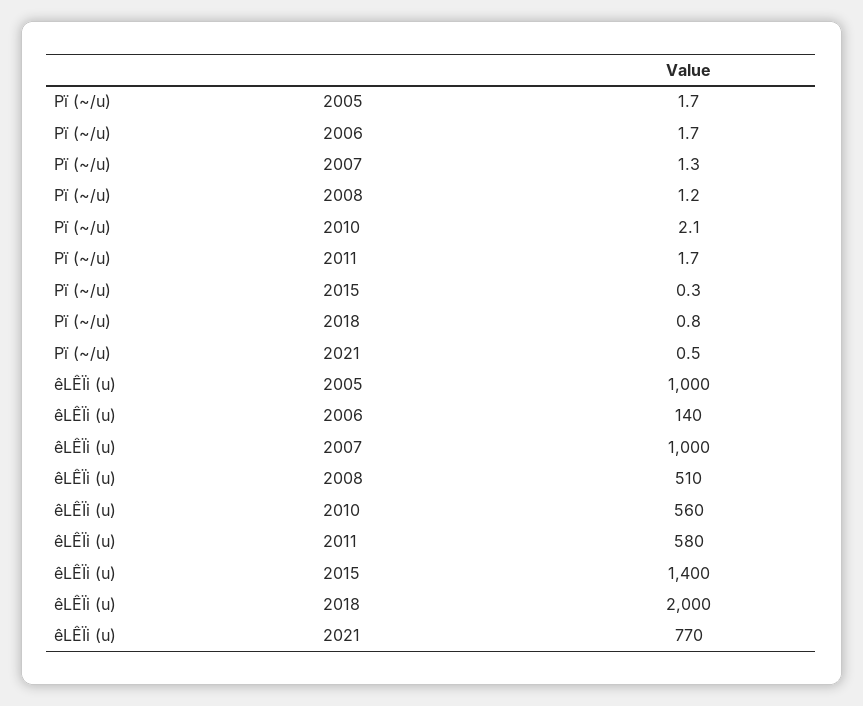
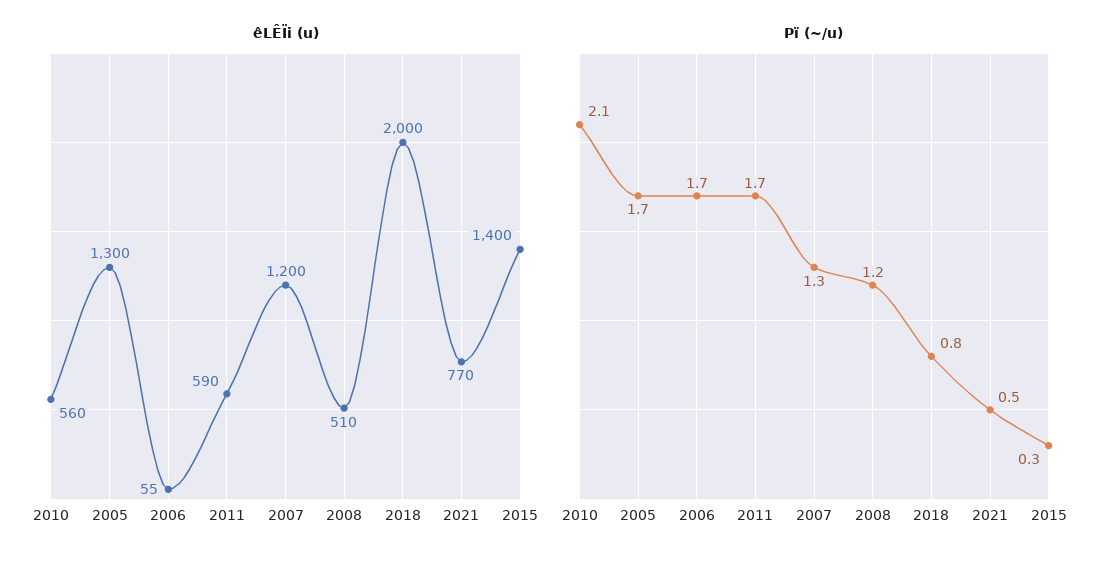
  {
    "Pï (~/u)": {
      "2005": 1.7,
      "2006": 1.7,
      "2007": 1.3,
      "2008": 1.2,
      "2010": 2.1,
      "2011": 1.7,
      "2015": 0.3,
      "2018": 0.8,
      "2021": 0.5
    },
    "êLÊÏi (u)": {
-     "2005": 1000,
+     "2005": 1300,
-     "2006": 140,
+     "2006": 55,
-     "2007": 1000,
+     "2007": 1200,
      "2008": 510,
      "2010": 560,
-     "2011": 580,
+     "2011": 590,
      "2015": 1400,
      "2018": 2000,
      "2021": 770
    }
  }

